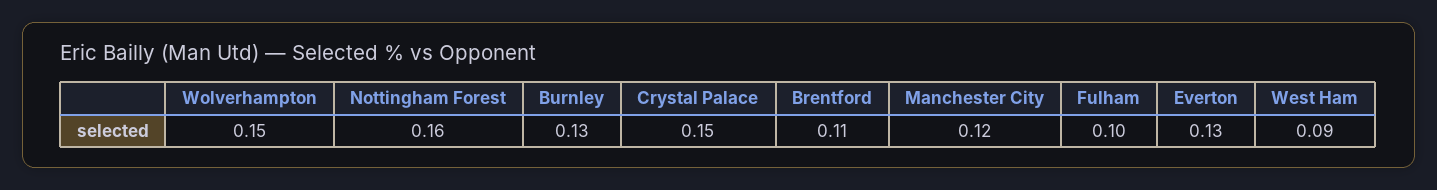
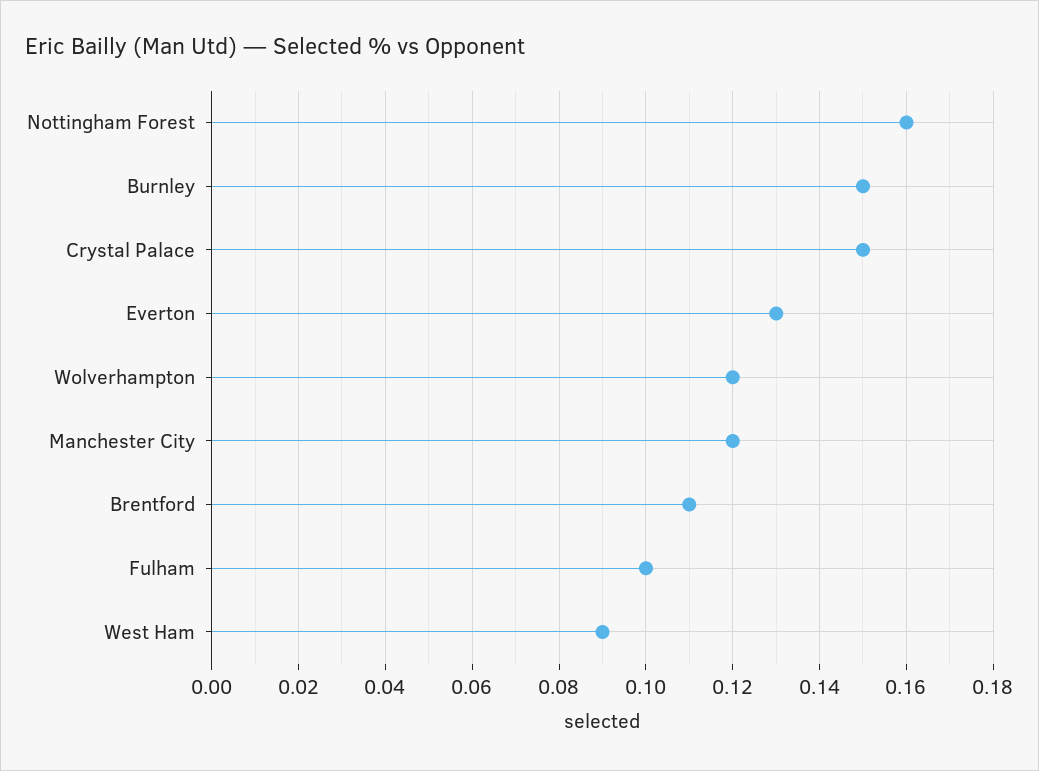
  {
-   "Wolverhampton": 0.15,
+   "Wolverhampton": 0.12,
    "Nottingham Forest": 0.16,
-   "Burnley": 0.13,
+   "Burnley": 0.15,
    "Crystal Palace": 0.15,
    "Brentford": 0.11,
    "Manchester City": 0.12,
    "Fulham": 0.1,
    "Everton": 0.13,
    "West Ham": 0.09
  }

